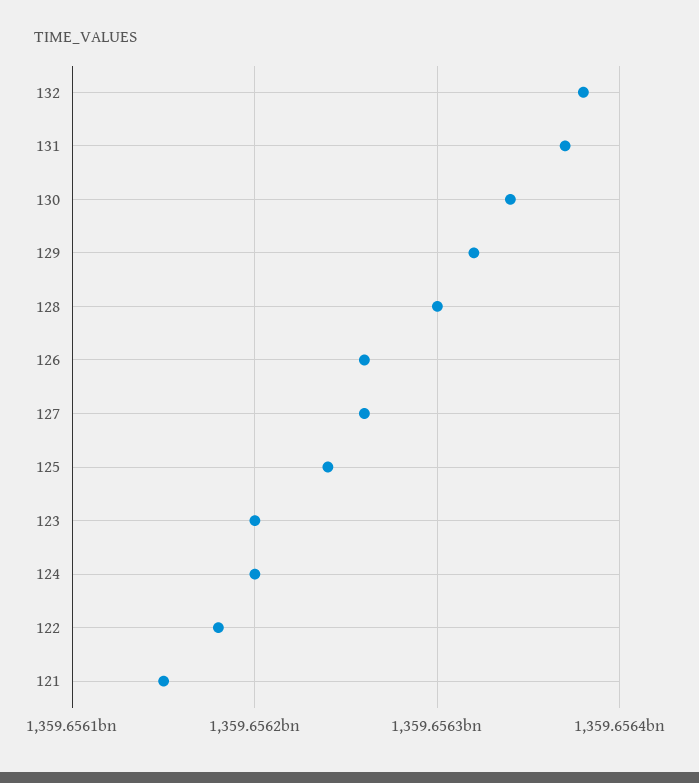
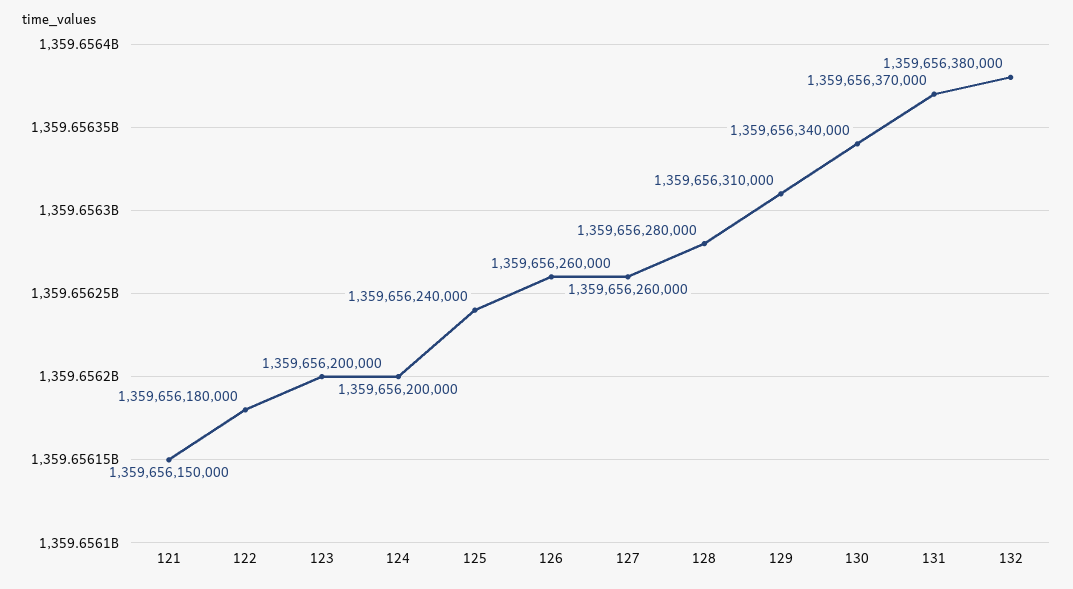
  {
    "132": 1359656380000,
    "131": 1359656370000,
    "130": 1359656340000,
-   "129": 1359656320000,
+   "129": 1359656310000,
-   "128": 1359656300000,
+   "128": 1359656280000,
    "126": 1359656260000,
    "127": 1359656260000,
    "125": 1359656240000,
    "123": 1359656200000,
    "124": 1359656200000,
    "122": 1359656180000,
    "121": 1359656150000
  }

